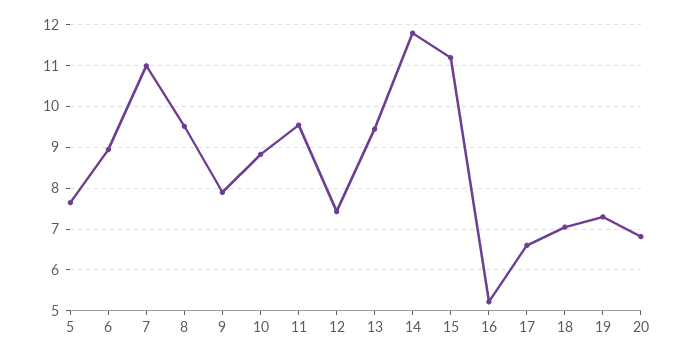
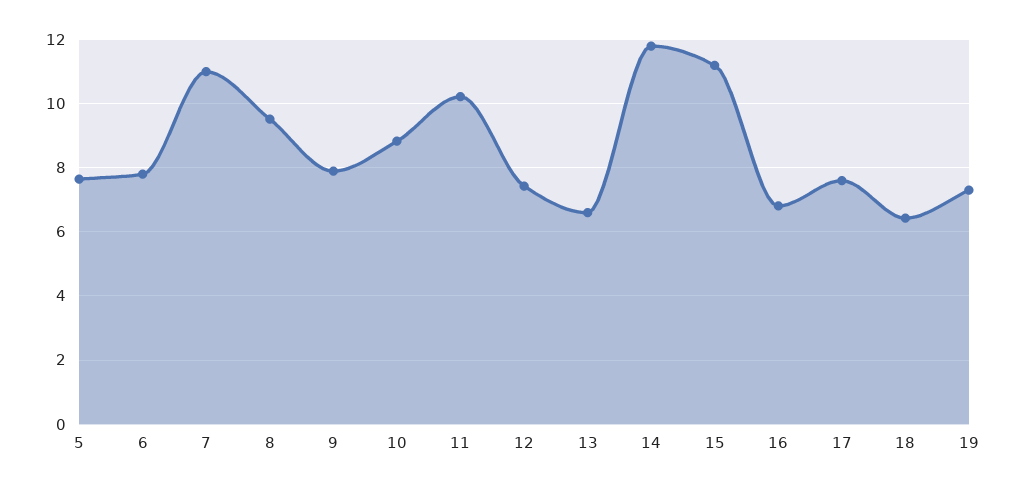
  {
    "5": 7.6,
-   "6": 9,
+   "6": 7.8,
    "7": 11,
    "8": 9.6,
    "9": 8,
    "10": 8.8,
-   "11": 9.6,
+   "11": 10.2,
    "12": 7.4,
-   "13": 9.4,
+   "13": 6.6,
    "14": 11.8,
    "15": 11.2,
-   "16": 5.2,
+   "16": 6.8,
-   "17": 6.6,
+   "17": 7.6,
-   "18": 7,
+   "18": 6.4,
-   "19": 7.4,
+   "19": 7.4
-   "20": 6.8
  }

